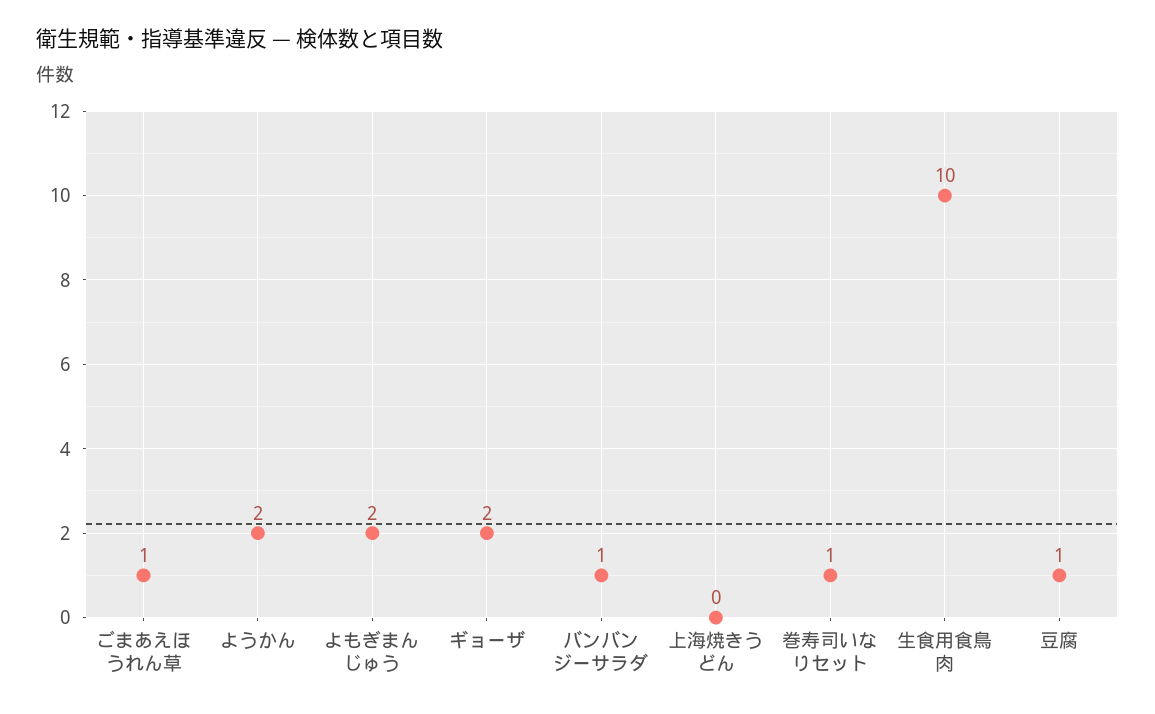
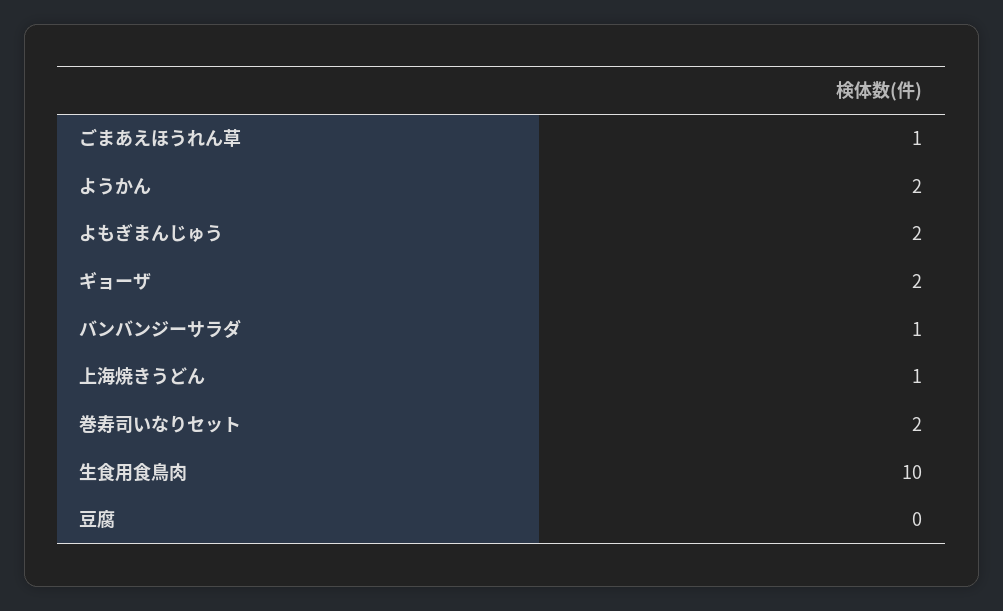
  {
    "ごまあえほうれん草": 1,
    "ようかん": 2,
    "よもぎまんじゅう": 2,
    "ギョーザ": 2,
    "バンバンジーサラダ": 1,
-   "上海焼きうどん": 0,
+   "上海焼きうどん": 1,
-   "巻寿司いなりセット": 1,
+   "巻寿司いなりセット": 2,
    "生食用食鳥肉": 10,
-   "豆腐": 1
+   "豆腐": 0
  }

